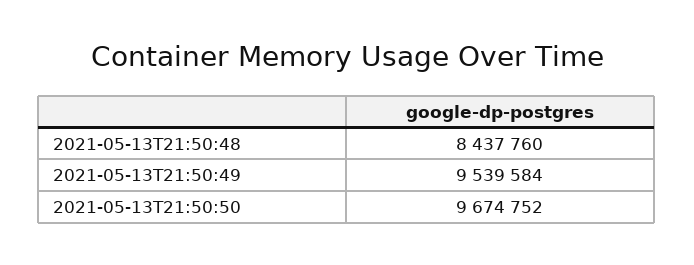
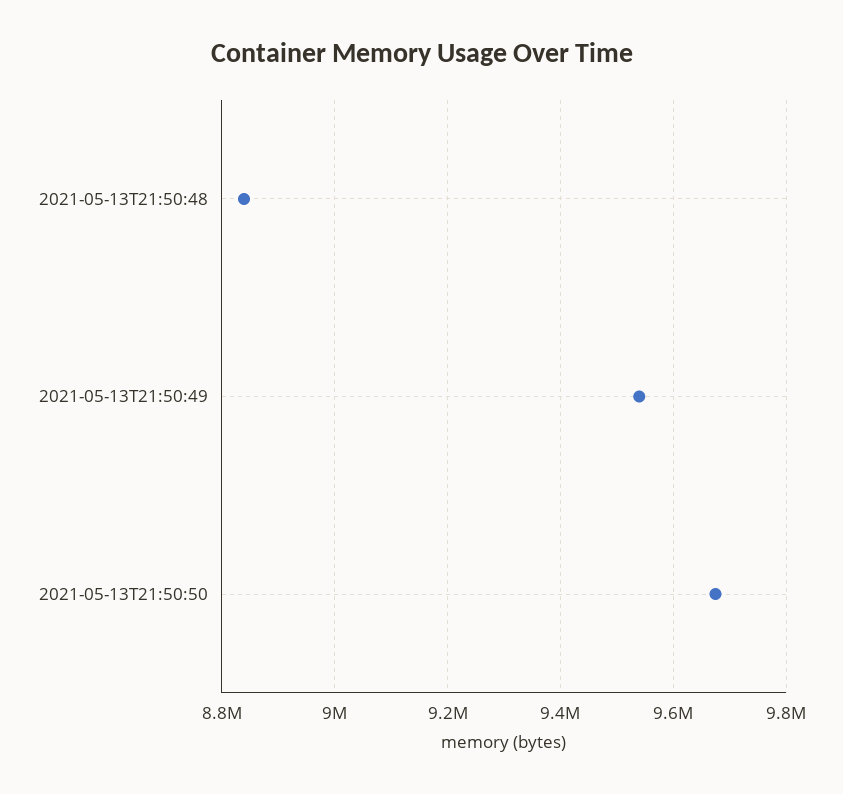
  {
-   "2021-05-13T21:50:48": 8437760,
+   "2021-05-13T21:50:48": 8840000,
    "2021-05-13T21:50:49": 9539584,
    "2021-05-13T21:50:50": 9674752
  }

